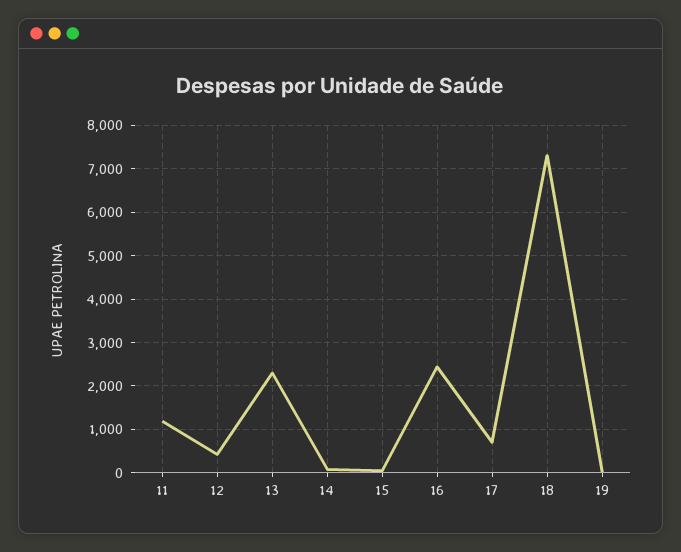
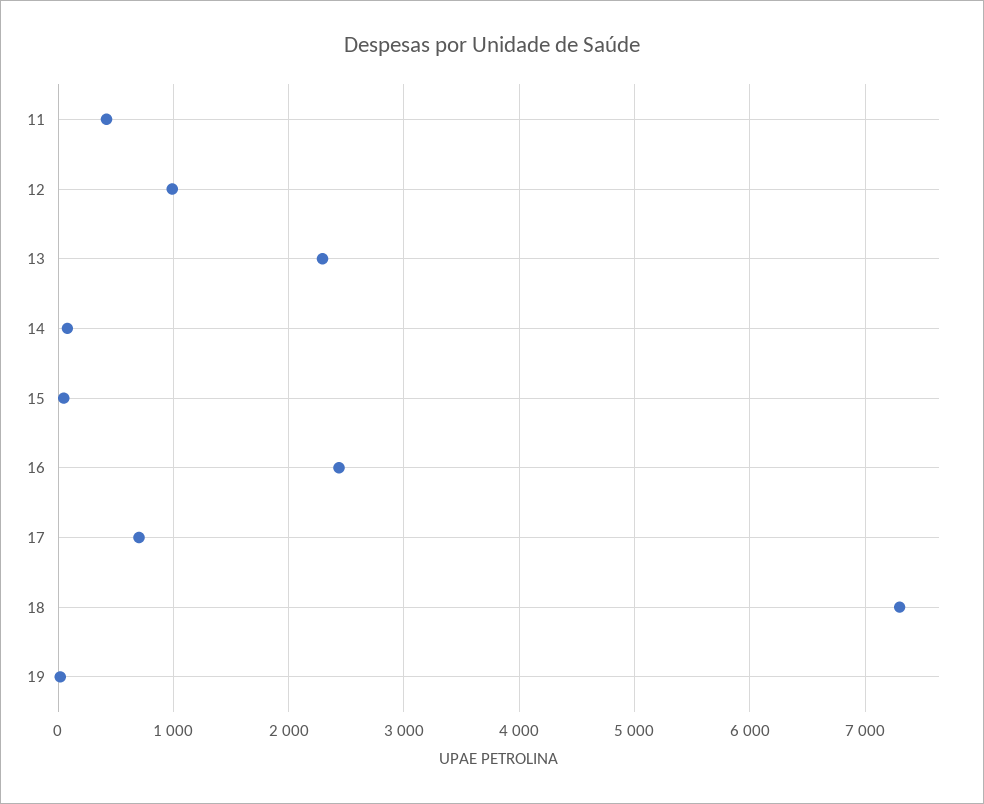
  {
-   "11": 1200,
+   "11": 400,
-   "12": 400,
+   "12": 1000,
    "13": 2300,
    "14": 100,
    "15": 100,
    "16": 2400,
    "17": 700,
    "18": 7300,
    "19": 0
  }

